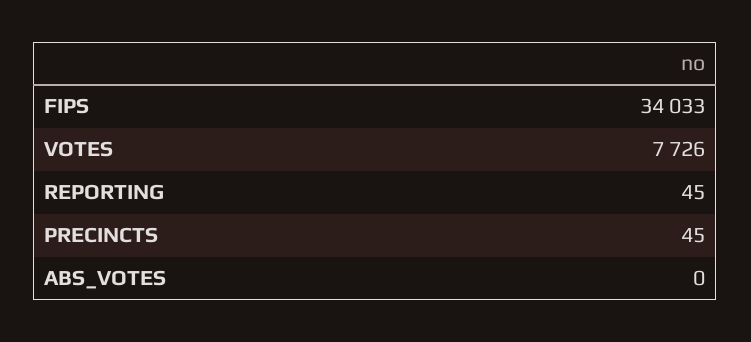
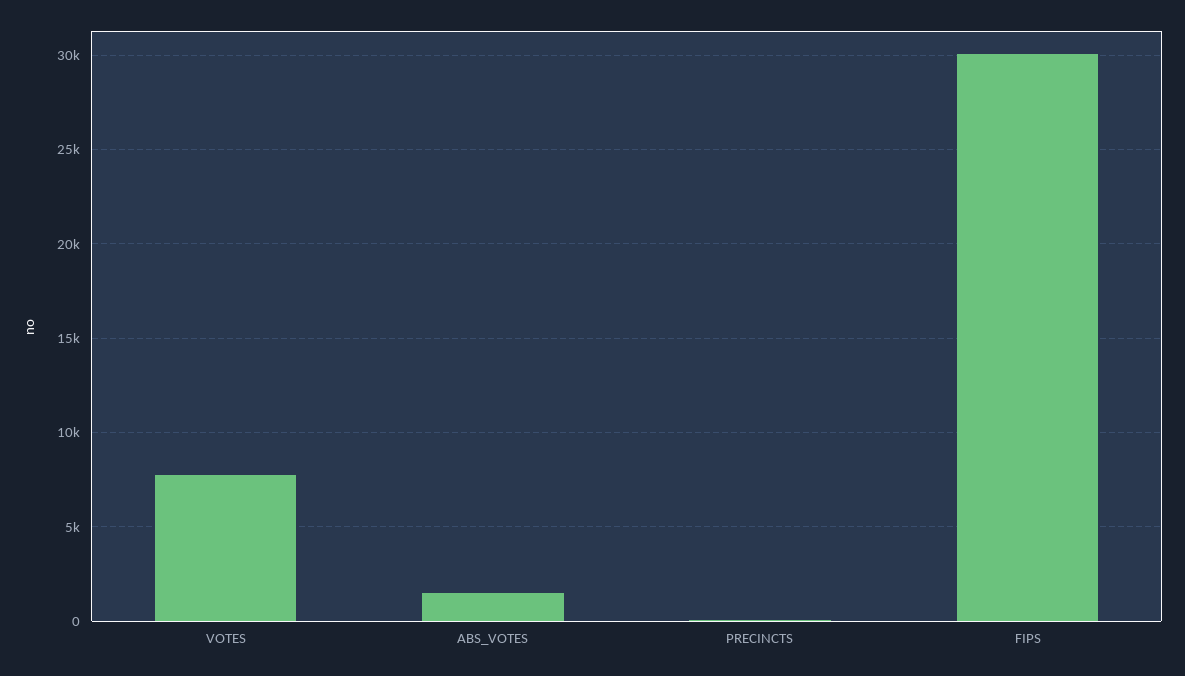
  {
-   "FIPS": 34033,
+   "FIPS": 30000,
    "VOTES": 7726,
-   "REPORTING": 45,
    "PRECINCTS": 45,
-   "ABS_VOTES": 0
+   "ABS_VOTES": 1500
  }

